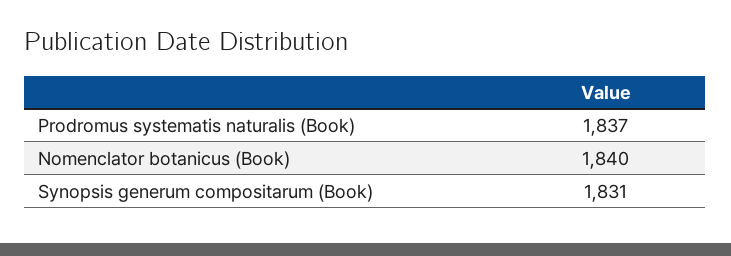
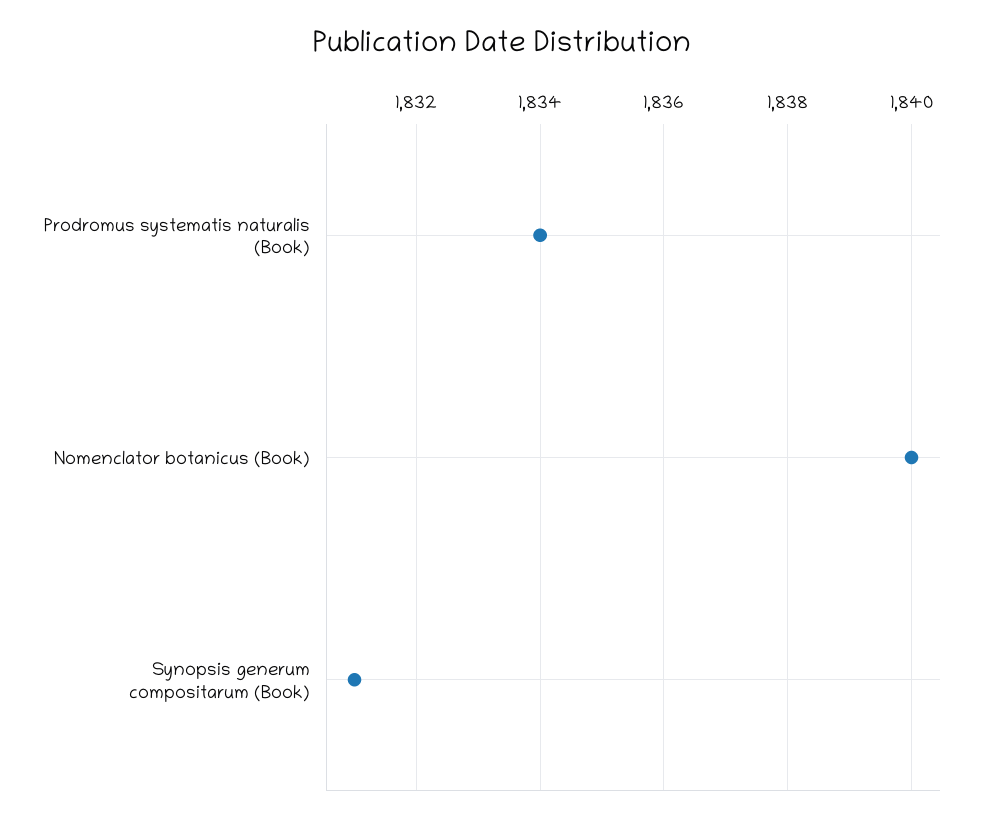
  {
-   "Prodromus systematis naturalis (Book)": 1837,
+   "Prodromus systematis naturalis (Book)": 1834,
    "Nomenclator botanicus (Book)": 1840,
    "Synopsis generum compositarum (Book)": 1831
  }

